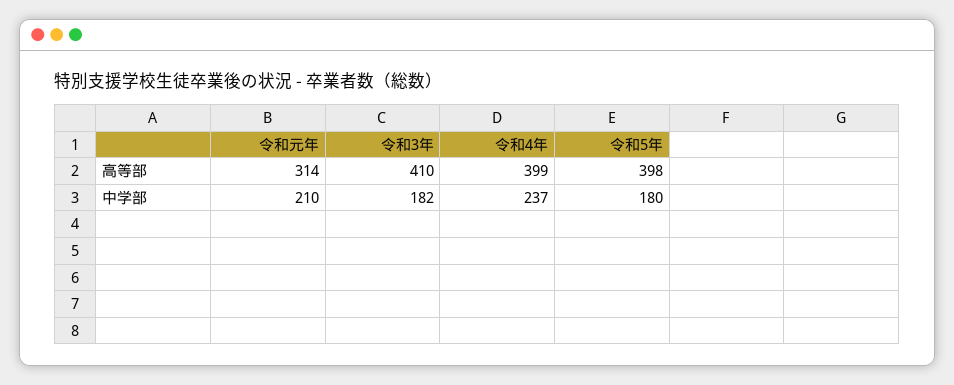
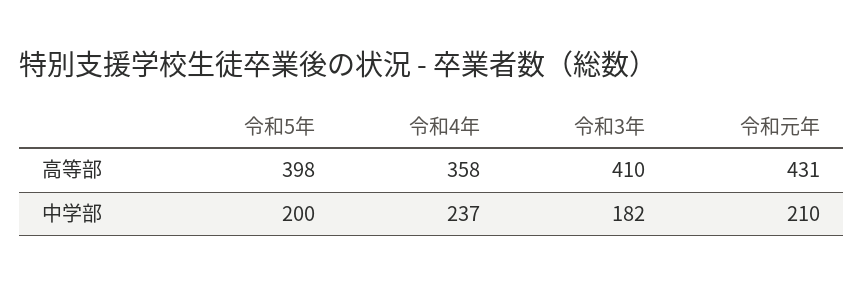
  {
    "令和元年": {
-     "高等部": 314,
+     "高等部": 431,
      "中学部": 210
    },
    "令和3年": {
      "高等部": 410,
      "中学部": 182
    },
    "令和4年": {
-     "高等部": 399,
+     "高等部": 358,
      "中学部": 237
    },
    "令和5年": {
      "高等部": 398,
-     "中学部": 180
+     "中学部": 200
    }
  }

